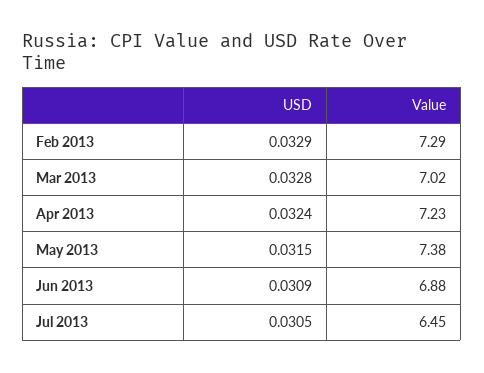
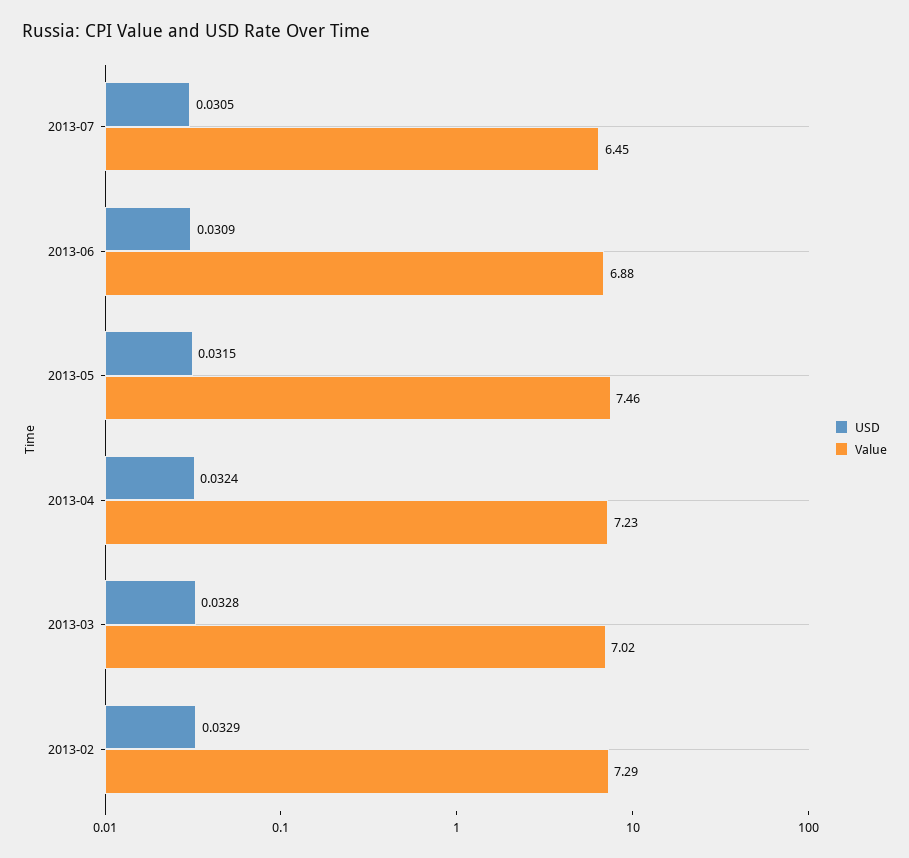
  {
    "USD": {
      "Feb 2013": 0.0329,
      "Mar 2013": 0.0328,
      "Apr 2013": 0.0324,
      "May 2013": 0.0315,
      "Jun 2013": 0.0309,
      "Jul 2013": 0.0305
    },
    "Value": {
      "Feb 2013": 7.29,
      "Mar 2013": 7.02,
      "Apr 2013": 7.23,
-     "May 2013": 7.38,
+     "May 2013": 7.46,
      "Jun 2013": 6.88,
      "Jul 2013": 6.45
    }
  }

